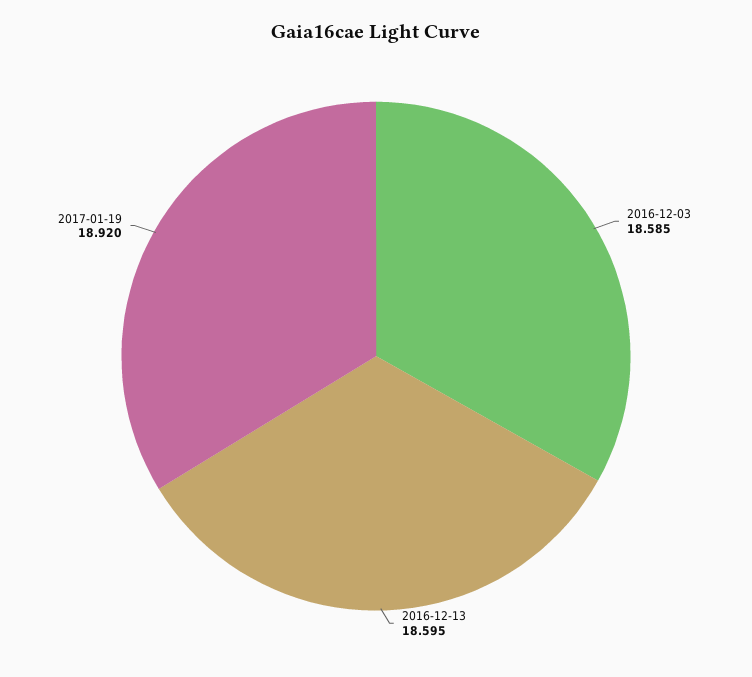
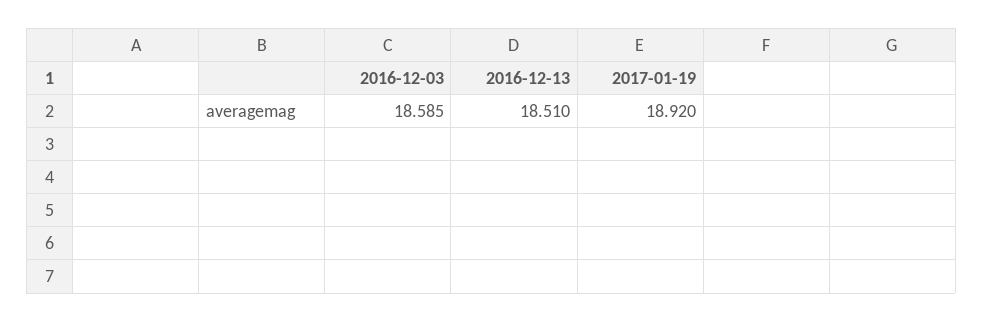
  {
    "2016-12-03": 18.585,
-   "2016-12-13": 18.595,
+   "2016-12-13": 18.51,
    "2017-01-19": 18.92
  }

